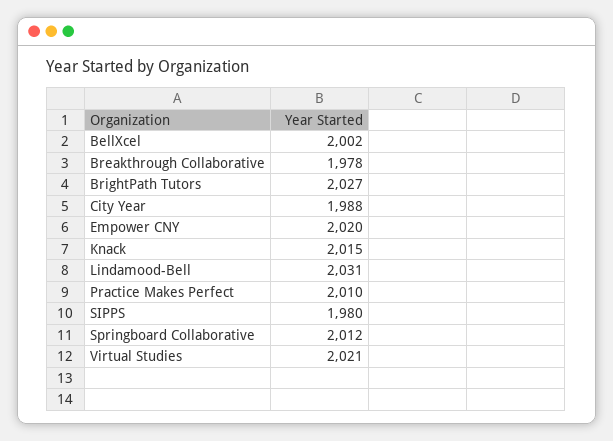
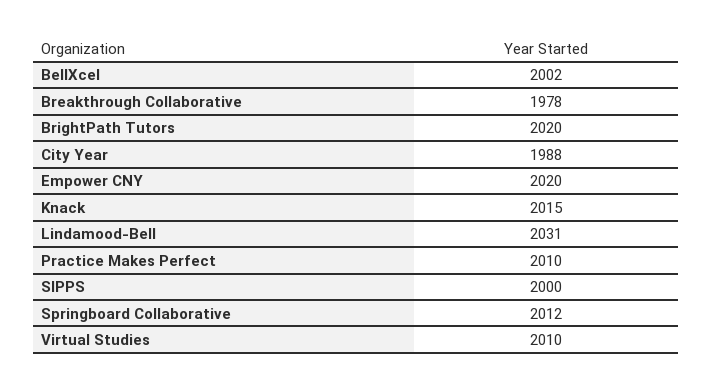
  {
    "BellXcel": 2002,
    "Breakthrough Collaborative": 1978,
-   "BrightPath Tutors": 2027,
+   "BrightPath Tutors": 2020,
    "City Year": 1988,
    "Empower CNY": 2020,
    "Knack": 2015,
    "Lindamood-Bell": 2031,
    "Practice Makes Perfect": 2010,
-   "SIPPS": 1980,
+   "SIPPS": 2000,
    "Springboard Collaborative": 2012,
-   "Virtual Studies": 2021
+   "Virtual Studies": 2010
  }

